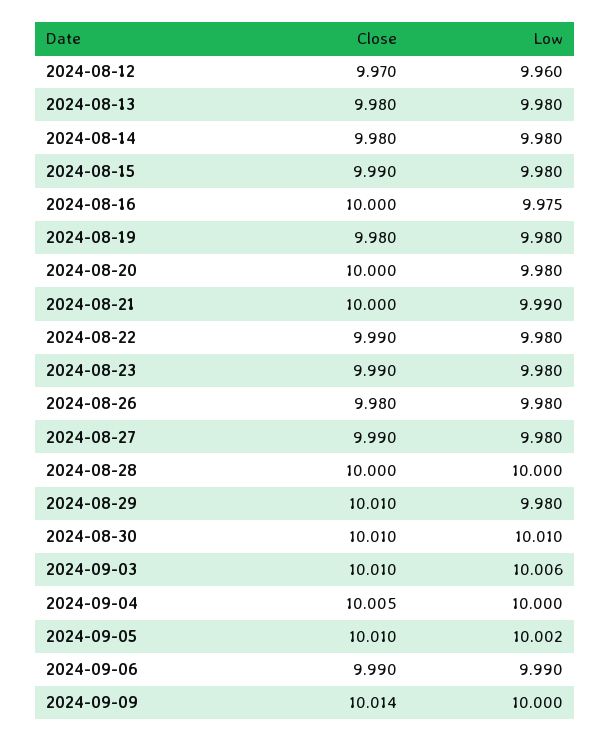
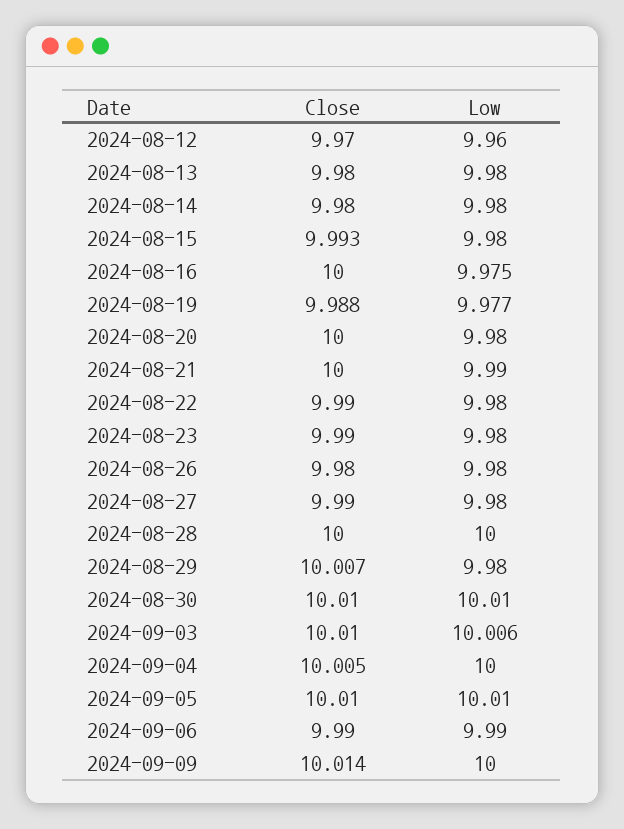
  {
    "Close": {
      "2024-08-12": 9.97,
      "2024-08-13": 9.98,
      "2024-08-14": 9.98,
-     "2024-08-15": 9.99,
+     "2024-08-15": 9.993,
      "2024-08-16": 10,
-     "2024-08-19": 9.98,
+     "2024-08-19": 9.988,
      "2024-08-20": 10,
      "2024-08-21": 10,
      "2024-08-22": 9.99,
      "2024-08-23": 9.99,
      "2024-08-26": 9.98,
      "2024-08-27": 9.99,
      "2024-08-28": 10,
-     "2024-08-29": 10.01,
+     "2024-08-29": 10.007,
      "2024-08-30": 10.01,
      "2024-09-03": 10.01,
      "2024-09-04": 10.005,
      "2024-09-05": 10.01,
      "2024-09-06": 9.99,
      "2024-09-09": 10.014
    },
    "Low": {
      "2024-08-12": 9.96,
      "2024-08-13": 9.98,
      "2024-08-14": 9.98,
      "2024-08-15": 9.98,
      "2024-08-16": 9.975,
-     "2024-08-19": 9.98,
+     "2024-08-19": 9.977,
      "2024-08-20": 9.98,
      "2024-08-21": 9.99,
      "2024-08-22": 9.98,
      "2024-08-23": 9.98,
      "2024-08-26": 9.98,
      "2024-08-27": 9.98,
      "2024-08-28": 10,
      "2024-08-29": 9.98,
      "2024-08-30": 10.01,
      "2024-09-03": 10.006,
      "2024-09-04": 10,
-     "2024-09-05": 10.002,
+     "2024-09-05": 10.01,
      "2024-09-06": 9.99,
      "2024-09-09": 10
    }
  }

